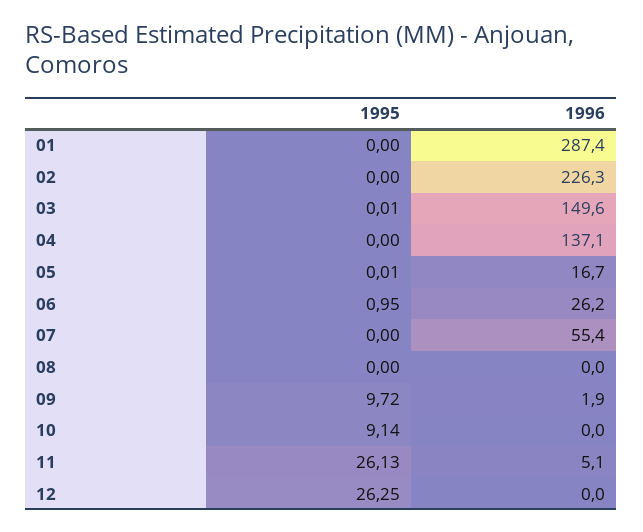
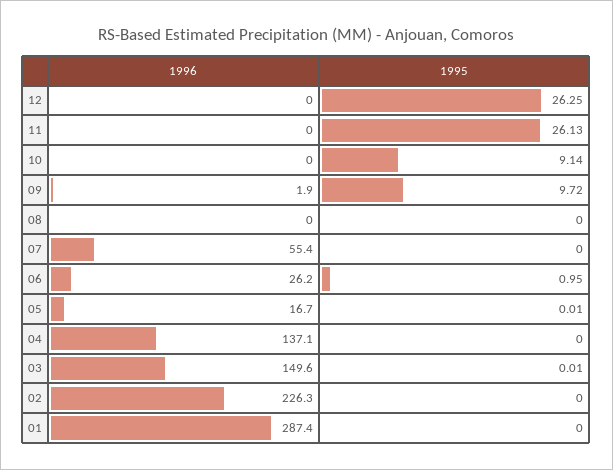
  {
    "1995": {
      "01": 0,
      "02": 0,
      "03": 0.01,
      "04": 0,
      "05": 0.01,
      "06": 0.95,
      "07": 0,
      "08": 0,
      "09": 9.72,
      "10": 9.14,
      "11": 26.13,
      "12": 26.25
    },
    "1996": {
      "01": 287.4,
      "02": 226.3,
      "03": 149.6,
      "04": 137.1,
      "05": 16.7,
      "06": 26.2,
      "07": 55.4,
      "08": 0,
      "09": 1.9,
      "10": 0,
-     "11": 5.1,
+     "11": 0,
      "12": 0
    }
  }

